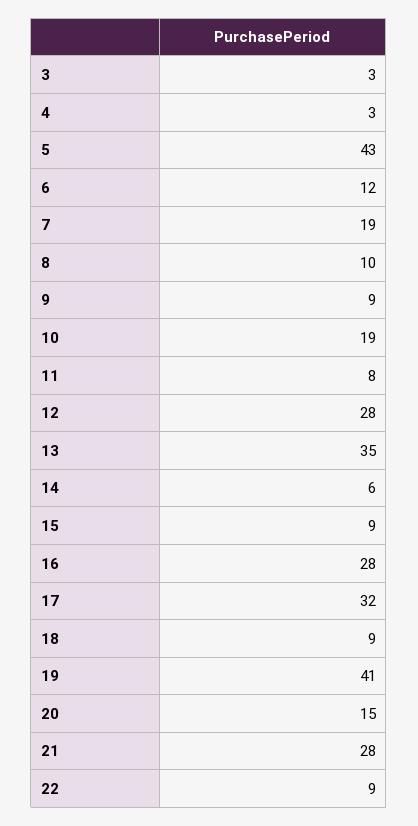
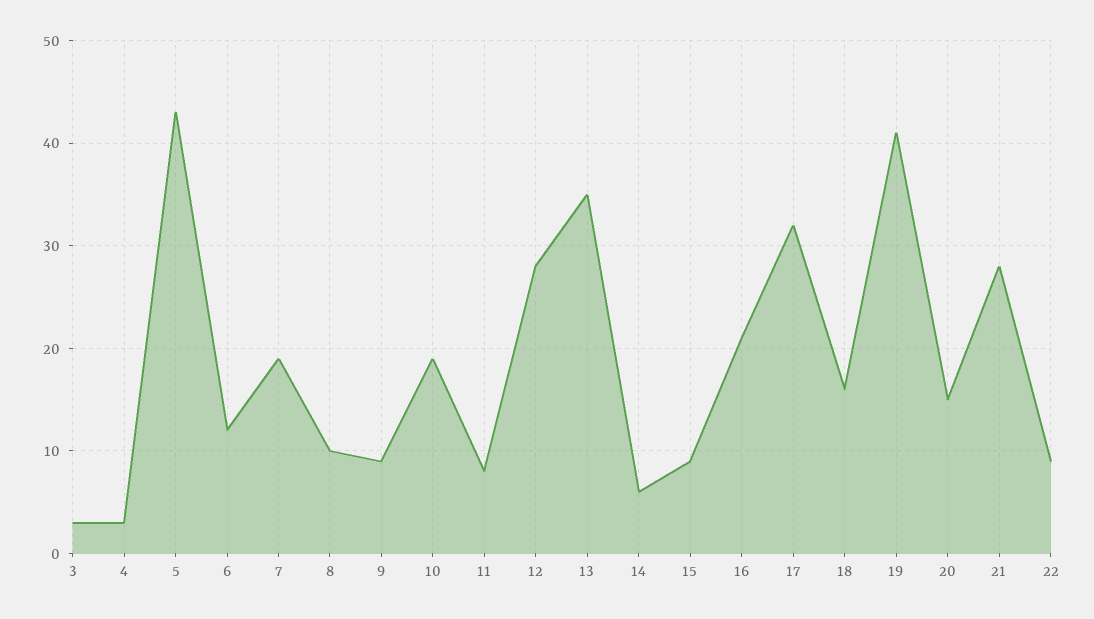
  {
    "3": 3,
    "4": 3,
    "5": 43,
    "6": 12,
    "7": 19,
    "8": 10,
    "9": 9,
    "10": 19,
    "11": 8,
    "12": 28,
    "13": 35,
    "14": 6,
    "15": 9,
-   "16": 28,
+   "16": 21,
    "17": 32,
-   "18": 9,
+   "18": 16,
    "19": 41,
    "20": 15,
    "21": 28,
    "22": 9
  }

